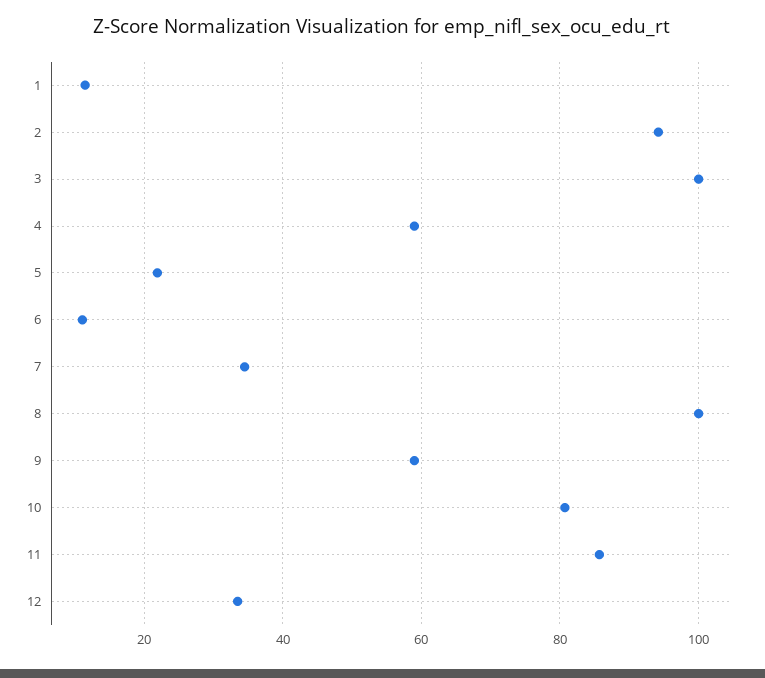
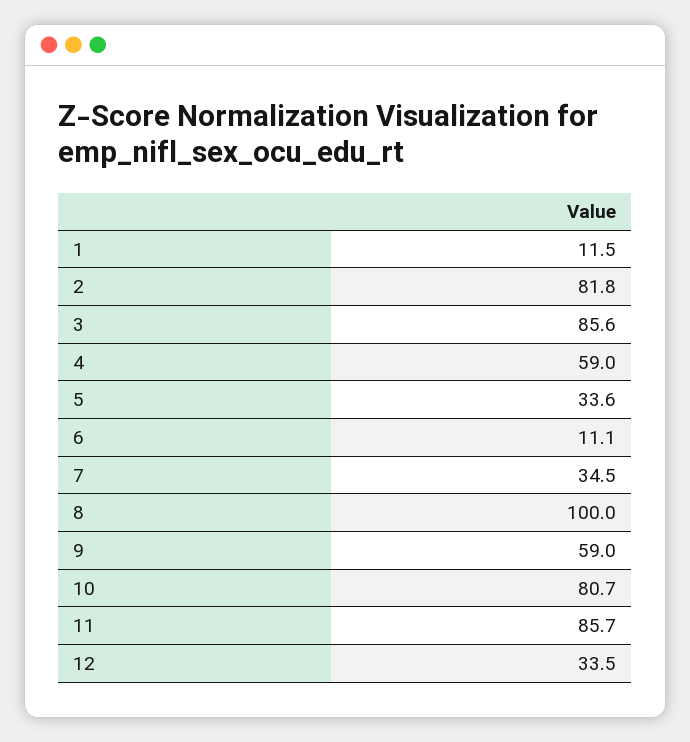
  {
    "1": 11.5,
-   "2": 94,
+   "2": 81.8,
-   "3": 100,
+   "3": 85.6,
    "4": 59,
-   "5": 22,
+   "5": 33.6,
    "6": 11.1,
    "7": 34.5,
    "8": 100,
    "9": 59,
    "10": 80.7,
    "11": 85.7,
    "12": 33.5
  }

